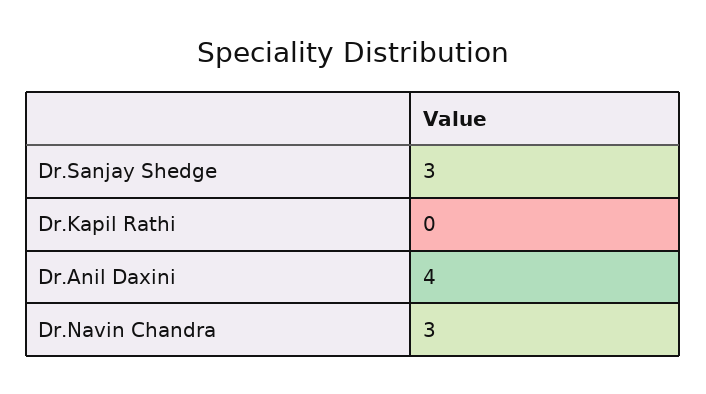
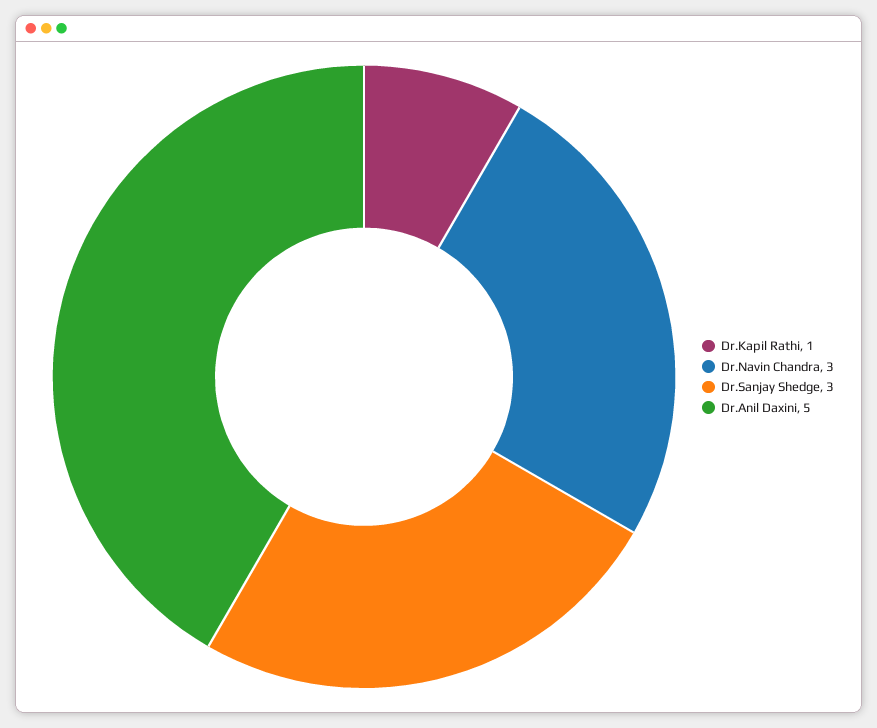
  {
    "Dr.Sanjay Shedge": 3,
-   "Dr.Kapil Rathi": 0,
+   "Dr.Kapil Rathi": 1,
-   "Dr.Anil Daxini": 4,
+   "Dr.Anil Daxini": 5,
    "Dr.Navin Chandra": 3
  }

